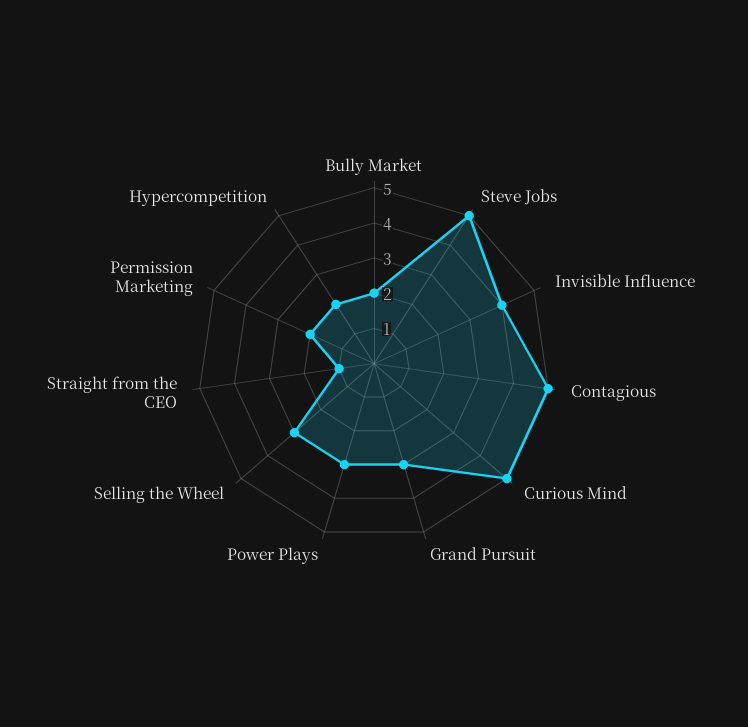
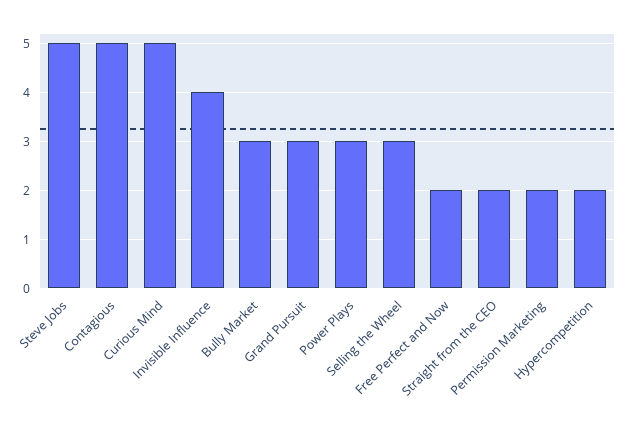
  {
-   "Bully Market": 2,
+   "Bully Market": 3,
    "Steve Jobs": 5,
    "Invisible Influence": 4,
    "Contagious": 5,
    "Curious Mind": 5,
    "Grand Pursuit": 3,
    "Power Plays": 3,
    "Selling the Wheel": 3,
-   "Straight from the CEO": 1,
+   "Straight from the CEO": 2,
    "Permission Marketing": 2,
-   "Hypercompetition": 2
+   "Hypercompetition": 2,
+   "Free Perfect and Now": 2
  }

